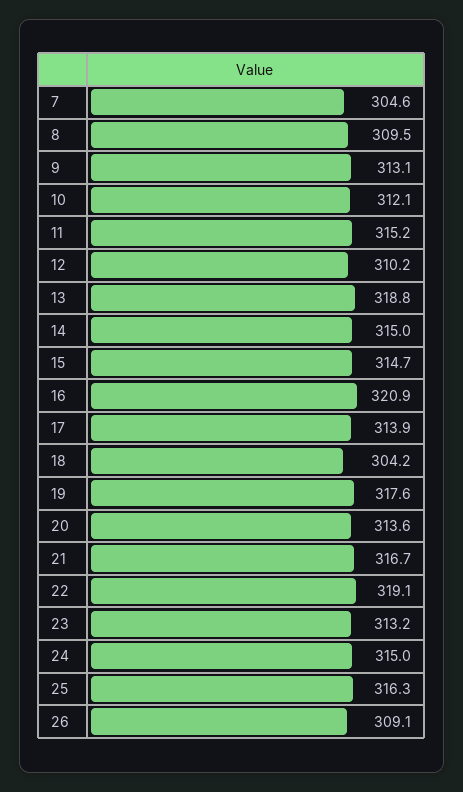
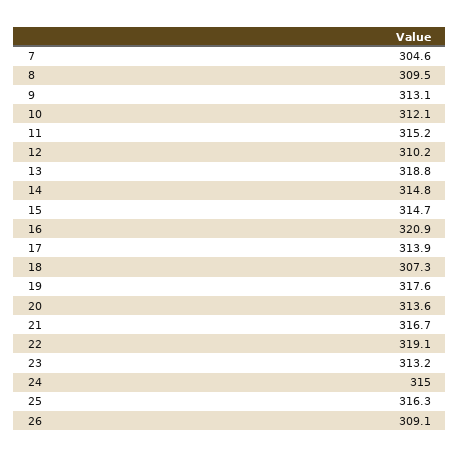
  {
    "7": 304.6,
    "8": 309.5,
    "9": 313.1,
    "10": 312.1,
    "11": 315.2,
    "12": 310.2,
    "13": 318.8,
-   "14": 315,
+   "14": 314.8,
    "15": 314.7,
    "16": 320.9,
    "17": 313.9,
-   "18": 304.2,
+   "18": 307.3,
    "19": 317.6,
    "20": 313.6,
    "21": 316.7,
    "22": 319.1,
    "23": 313.2,
    "24": 315,
    "25": 316.3,
    "26": 309.1
  }

